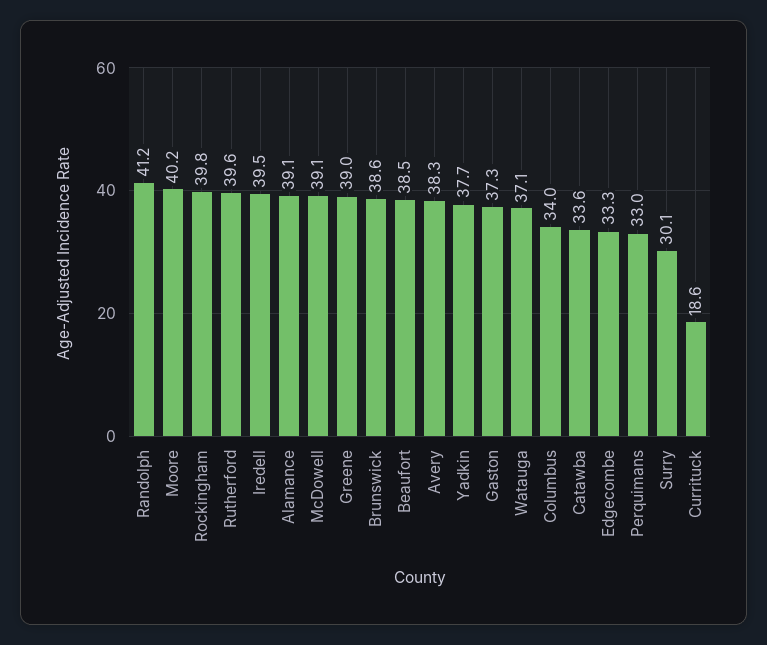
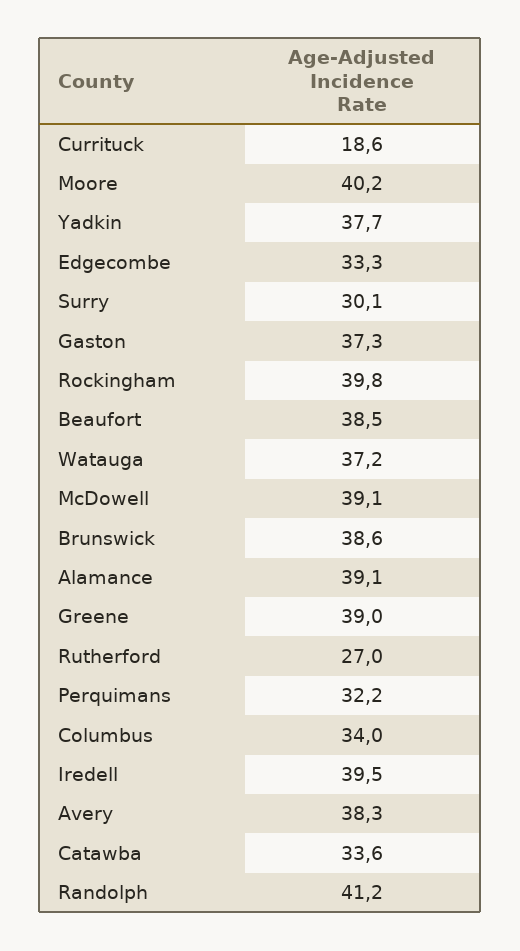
  {
    "Randolph": 41.2,
    "Moore": 40.2,
    "Rockingham": 39.8,
-   "Rutherford": 39.6,
+   "Rutherford": 27,
    "Iredell": 39.5,
    "Alamance": 39.1,
    "McDowell": 39.1,
    "Greene": 39,
    "Brunswick": 38.6,
    "Beaufort": 38.5,
    "Avery": 38.3,
    "Yadkin": 37.7,
    "Gaston": 37.3,
-   "Watauga": 37.1,
+   "Watauga": 37.2,
    "Columbus": 34,
    "Catawba": 33.6,
    "Edgecombe": 33.3,
-   "Perquimans": 33,
+   "Perquimans": 32.2,
    "Surry": 30.1,
    "Currituck": 18.6
  }

